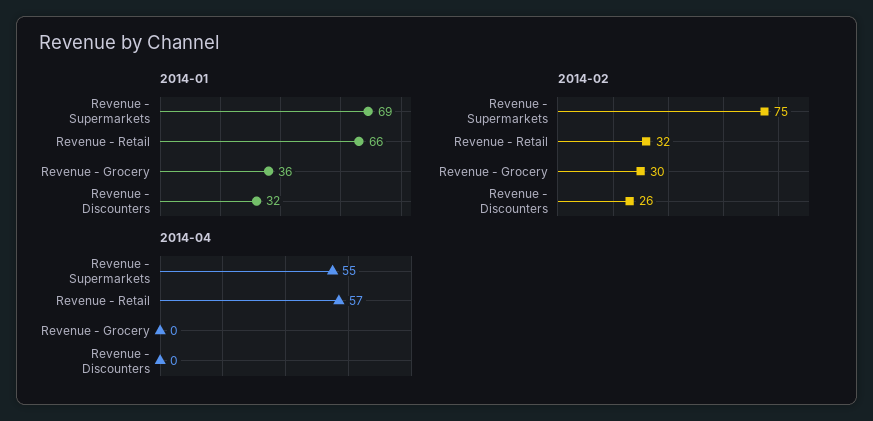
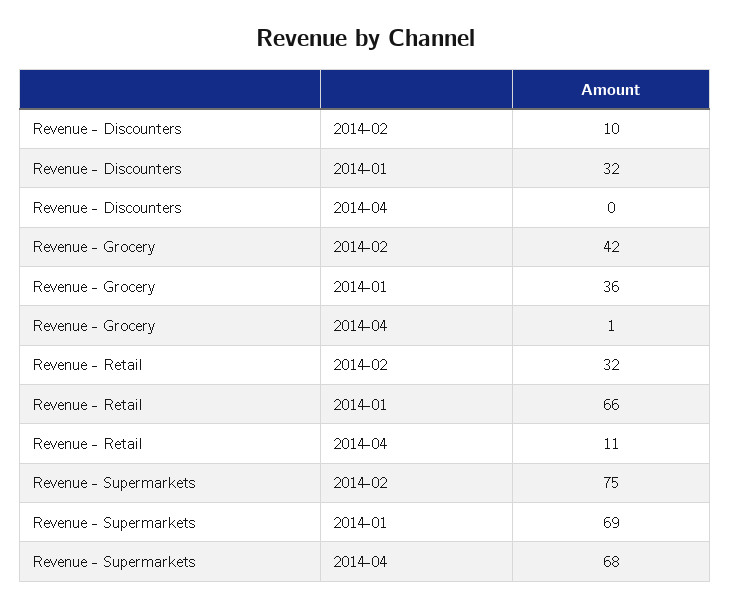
  {
    "2014-01": {
      "Revenue - Supermarkets": 69,
      "Revenue - Retail": 66,
      "Revenue - Grocery": 36,
      "Revenue - Discounters": 32
    },
    "2014-02": {
      "Revenue - Supermarkets": 75,
      "Revenue - Retail": 32,
-     "Revenue - Grocery": 30,
+     "Revenue - Grocery": 42,
-     "Revenue - Discounters": 26
+     "Revenue - Discounters": 10
    },
    "2014-04": {
-     "Revenue - Supermarkets": 55,
+     "Revenue - Supermarkets": 68,
-     "Revenue - Retail": 57,
+     "Revenue - Retail": 11,
-     "Revenue - Grocery": 0,
+     "Revenue - Grocery": 1,
      "Revenue - Discounters": 0
    }
  }

